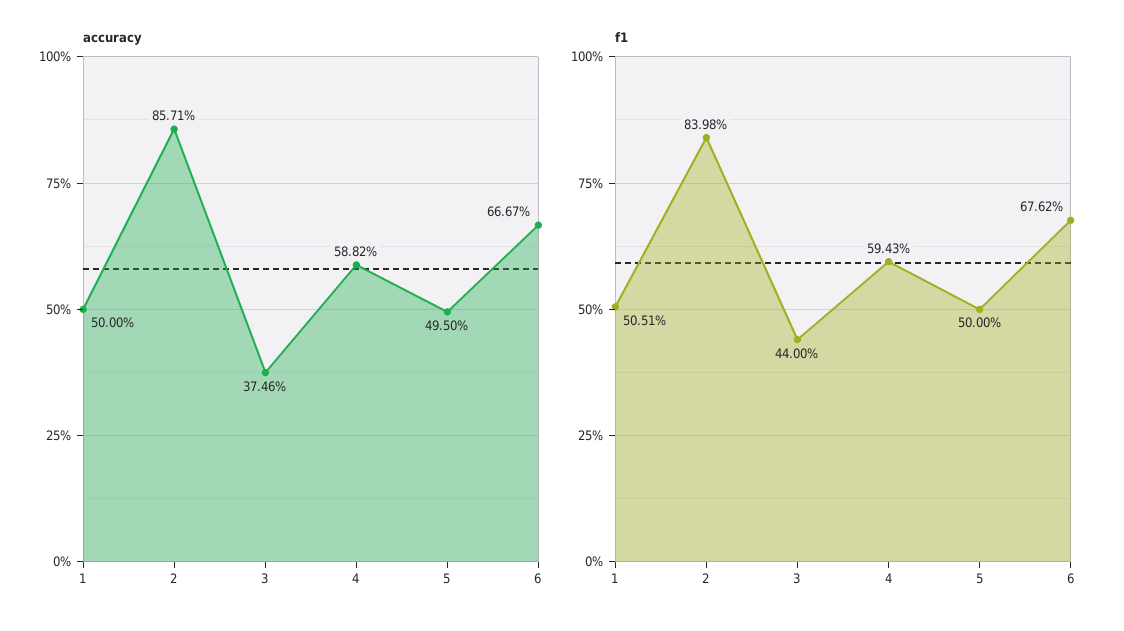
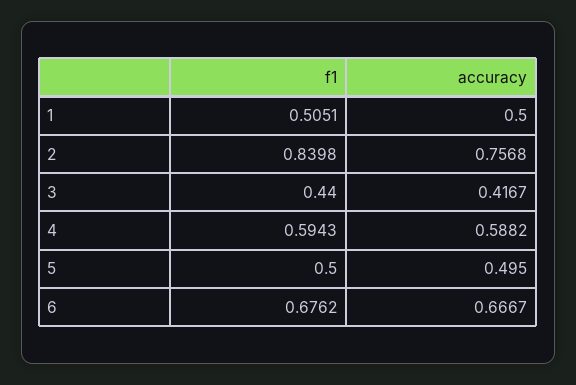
  {
    "accuracy": {
      "1": 0.5,
-     "2": 0.8571,
+     "2": 0.7568,
-     "3": 0.3746,
+     "3": 0.4167,
      "4": 0.5882,
      "5": 0.495,
      "6": 0.6667
    },
    "f1": {
      "1": 0.5051,
      "2": 0.8398,
      "3": 0.44,
      "4": 0.5943,
      "5": 0.5,
      "6": 0.6762
    }
  }

